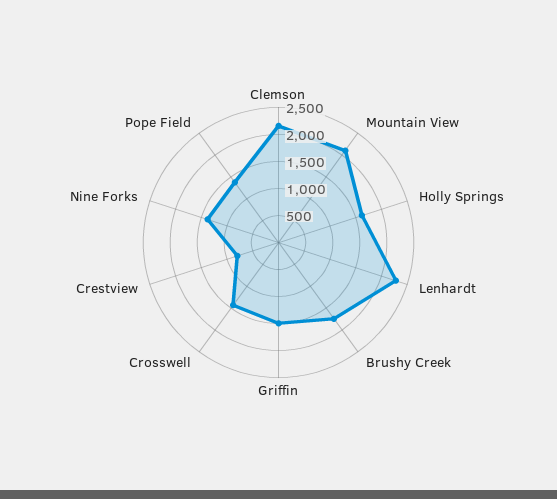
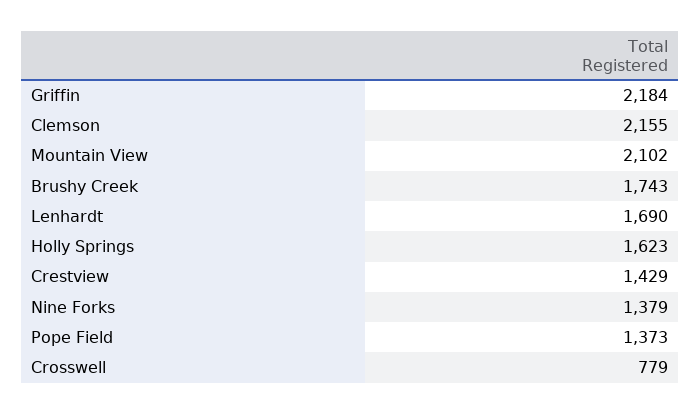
  {
    "Clemson": 2155,
    "Mountain View": 2102,
    "Holly Springs": 1623,
-   "Lenhardt": 2250,
+   "Lenhardt": 1690,
    "Brushy Creek": 1743,
-   "Griffin": 1500,
+   "Griffin": 2184,
-   "Crosswell": 1500,
+   "Crosswell": 779,
-   "Crestview": 750,
+   "Crestview": 1429,
    "Nine Forks": 1379,
    "Pope Field": 1373
  }

